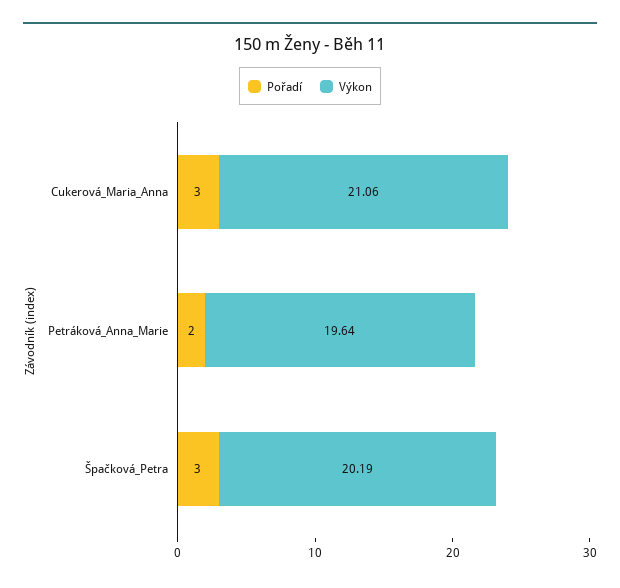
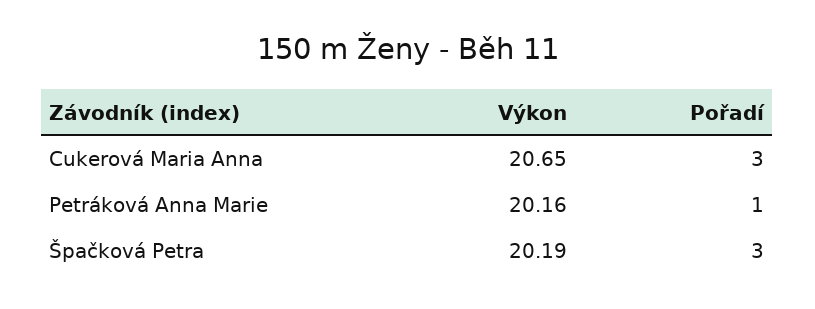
  {
    "Pořadí": {
      "Cukerová_Maria_Anna": 3,
-     "Petráková_Anna_Marie": 2,
+     "Petráková_Anna_Marie": 1,
      "Špačková_Petra": 3
    },
    "Výkon": {
-     "Cukerová_Maria_Anna": 21.06,
+     "Cukerová_Maria_Anna": 20.65,
-     "Petráková_Anna_Marie": 19.64,
+     "Petráková_Anna_Marie": 20.16,
      "Špačková_Petra": 20.19
    }
  }

